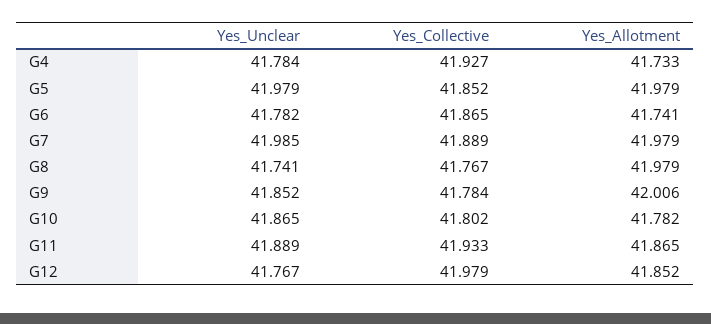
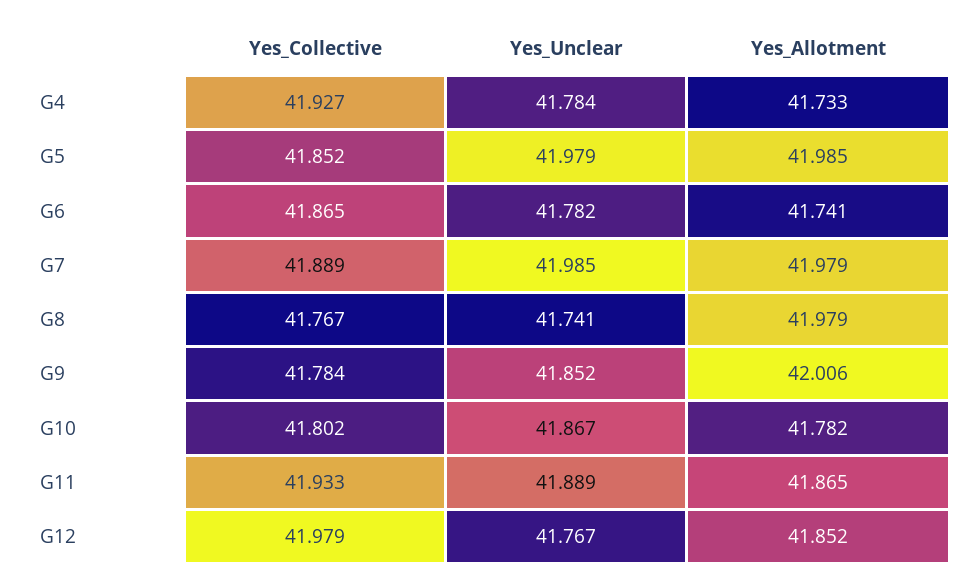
  {
    "Yes_Unclear": {
      "G4": 41.784,
      "G5": 41.979,
      "G6": 41.782,
      "G7": 41.985,
      "G8": 41.741,
      "G9": 41.852,
-     "G10": 41.865,
+     "G10": 41.867,
      "G11": 41.889,
      "G12": 41.767
    },
    "Yes_Collective": {
      "G4": 41.927,
      "G5": 41.852,
      "G6": 41.865,
      "G7": 41.889,
      "G8": 41.767,
      "G9": 41.784,
      "G10": 41.802,
      "G11": 41.933,
      "G12": 41.979
    },
    "Yes_Allotment": {
      "G4": 41.733,
-     "G5": 41.979,
+     "G5": 41.985,
      "G6": 41.741,
      "G7": 41.979,
      "G8": 41.979,
      "G9": 42.006,
      "G10": 41.782,
      "G11": 41.865,
      "G12": 41.852
    }
  }

